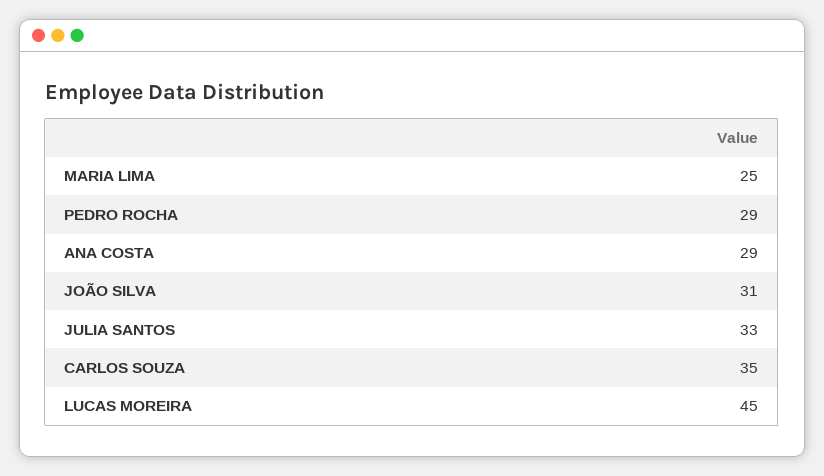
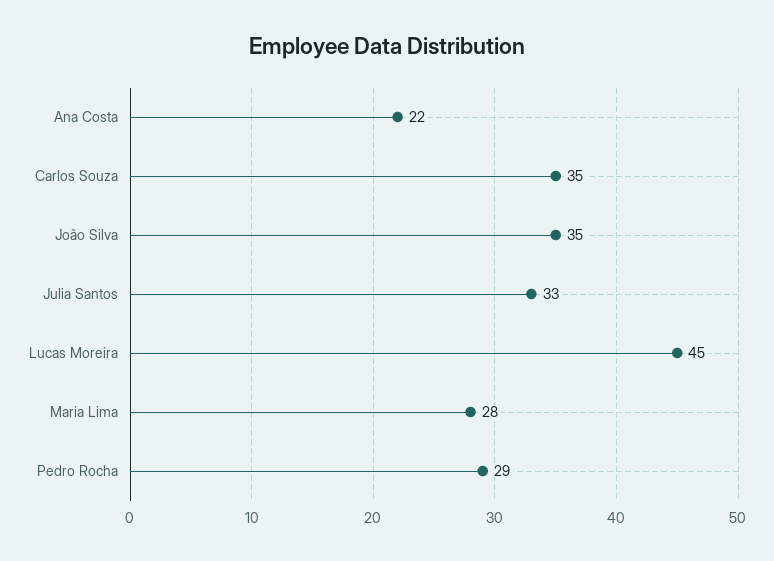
  {
-   "MARIA LIMA": 25,
+   "MARIA LIMA": 28,
    "PEDRO ROCHA": 29,
-   "ANA COSTA": 29,
+   "ANA COSTA": 22,
-   "JOÃO SILVA": 31,
+   "JOÃO SILVA": 35,
    "JULIA SANTOS": 33,
    "CARLOS SOUZA": 35,
    "LUCAS MOREIRA": 45
  }

